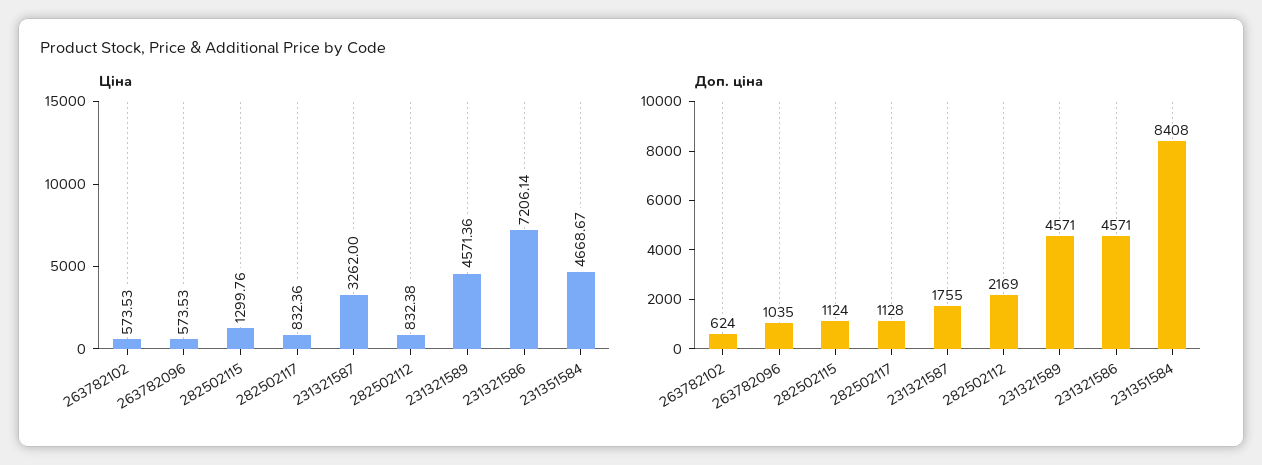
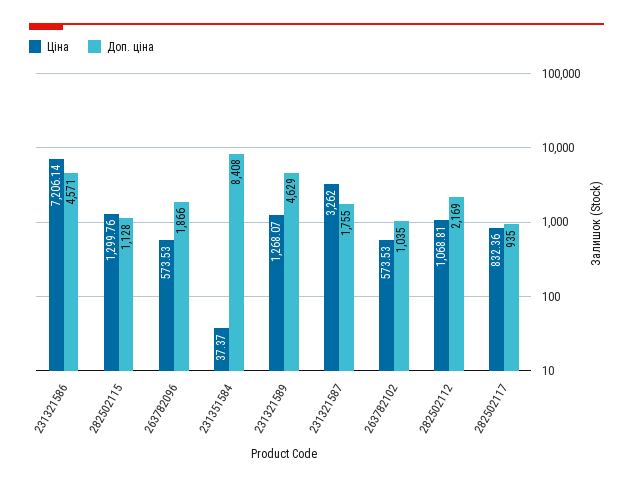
  {
    "Ціна": {
      "263782102": 573.53,
      "263782096": 573.53,
      "282502115": 1299.76,
      "282502117": 832.36,
      "231321587": 3262,
-     "282502112": 832.38,
+     "282502112": 1068.81,
-     "231321589": 4571.36,
+     "231321589": 1268.07,
      "231321586": 7206.14,
-     "231351584": 4668.67
+     "231351584": 37.37
    },
    "Доп. ціна": {
-     "263782102": 624,
+     "263782102": 1035,
-     "263782096": 1035,
+     "263782096": 1866,
-     "282502115": 1124,
+     "282502115": 1128,
-     "282502117": 1128,
+     "282502117": 935,
      "231321587": 1755,
      "282502112": 2169,
-     "231321589": 4571,
+     "231321589": 4629,
      "231321586": 4571,
      "231351584": 8408
    }
  }

